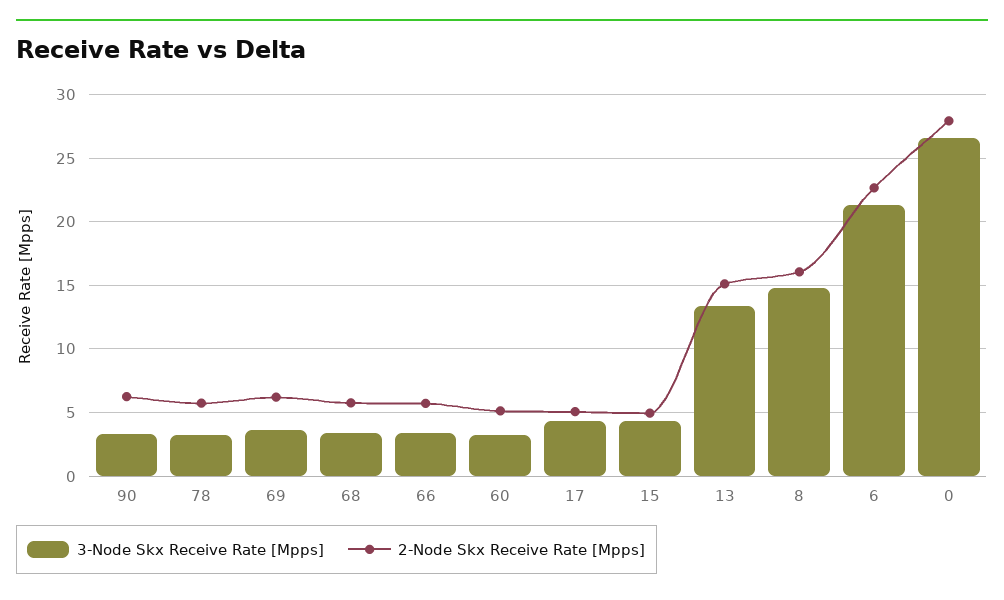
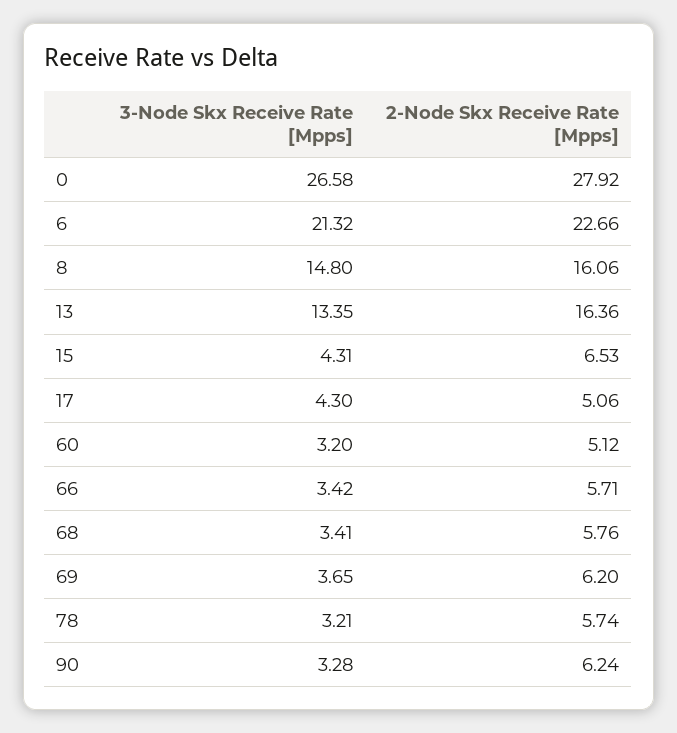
  {
    "3-Node Skx Receive Rate [Mpps]": {
      "90": 3.28,
      "78": 3.21,
      "69": 3.65,
      "68": 3.41,
      "66": 3.42,
      "60": 3.2,
      "17": 4.3,
      "15": 4.31,
      "13": 13.35,
      "8": 14.8,
      "6": 21.32,
      "0": 26.58
    },
    "2-Node Skx Receive Rate [Mpps]": {
      "90": 6.24,
      "78": 5.74,
      "69": 6.2,
      "68": 5.76,
      "66": 5.71,
      "60": 5.12,
      "17": 5.06,
-     "15": 5,
+     "15": 6.53,
-     "13": 15,
+     "13": 16.36,
      "8": 16.06,
      "6": 22.66,
      "0": 27.92
    }
  }

